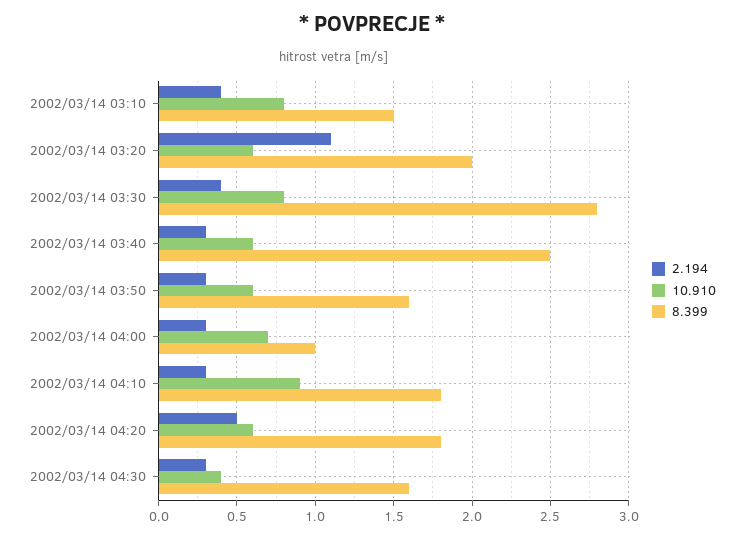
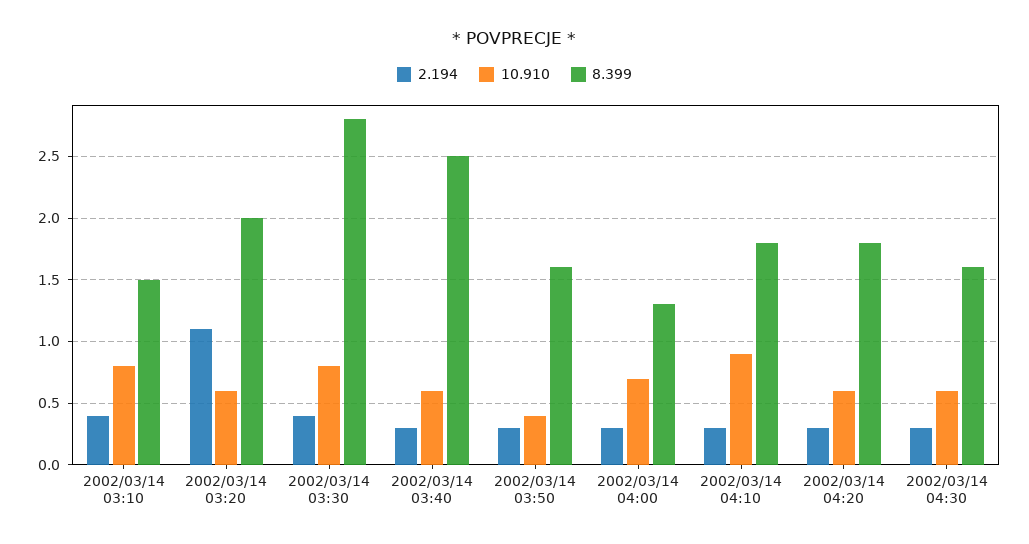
  {
    "2.194": {
      "2002/03/14 03:10": 0.4,
      "2002/03/14 03:20": 1.1,
      "2002/03/14 03:30": 0.4,
      "2002/03/14 03:40": 0.3,
      "2002/03/14 03:50": 0.3,
      "2002/03/14 04:00": 0.3,
      "2002/03/14 04:10": 0.3,
-     "2002/03/14 04:20": 0.5,
+     "2002/03/14 04:20": 0.3,
      "2002/03/14 04:30": 0.3
    },
    "10.910": {
      "2002/03/14 03:10": 0.8,
      "2002/03/14 03:20": 0.6,
      "2002/03/14 03:30": 0.8,
      "2002/03/14 03:40": 0.6,
-     "2002/03/14 03:50": 0.6,
+     "2002/03/14 03:50": 0.4,
      "2002/03/14 04:00": 0.7,
      "2002/03/14 04:10": 0.9,
      "2002/03/14 04:20": 0.6,
-     "2002/03/14 04:30": 0.4
+     "2002/03/14 04:30": 0.6
    },
    "8.399": {
      "2002/03/14 03:10": 1.5,
      "2002/03/14 03:20": 2,
      "2002/03/14 03:30": 2.8,
      "2002/03/14 03:40": 2.5,
      "2002/03/14 03:50": 1.6,
-     "2002/03/14 04:00": 1,
+     "2002/03/14 04:00": 1.3,
      "2002/03/14 04:10": 1.8,
      "2002/03/14 04:20": 1.8,
      "2002/03/14 04:30": 1.6
    }
  }

